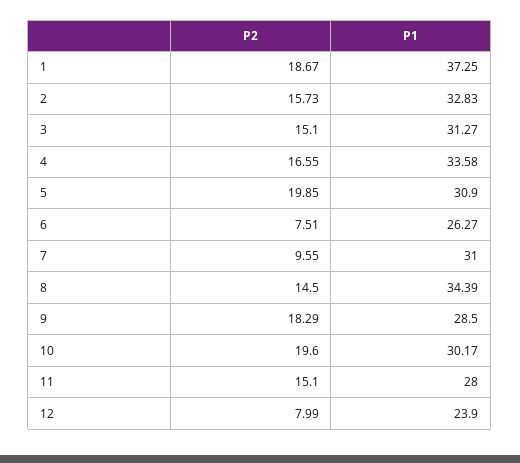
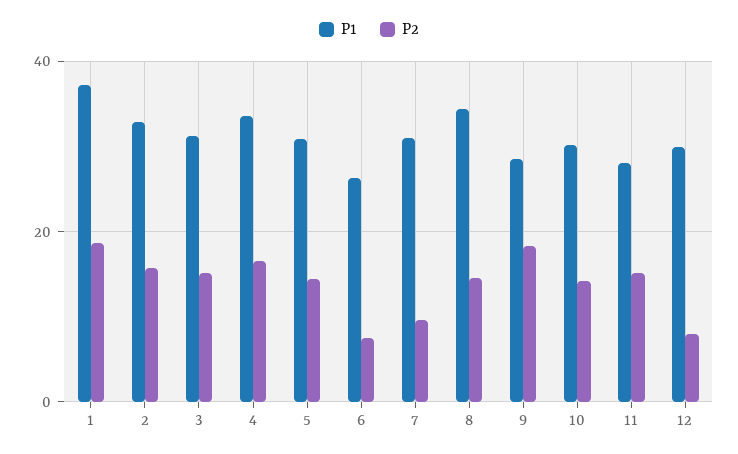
  {
    "P2": {
      "1": 18.67,
      "2": 15.73,
      "3": 15.1,
      "4": 16.55,
-     "5": 19.85,
+     "5": 14,
      "6": 7.51,
      "7": 9.55,
      "8": 14.5,
      "9": 18.29,
-     "10": 19.6,
+     "10": 14,
      "11": 15.1,
      "12": 7.99
    },
    "P1": {
      "1": 37.25,
      "2": 32.83,
      "3": 31.27,
      "4": 33.58,
      "5": 30.9,
      "6": 26.27,
      "7": 31,
      "8": 34.39,
      "9": 28.5,
      "10": 30.17,
      "11": 28,
-     "12": 23.9
+     "12": 30
    }
  }

